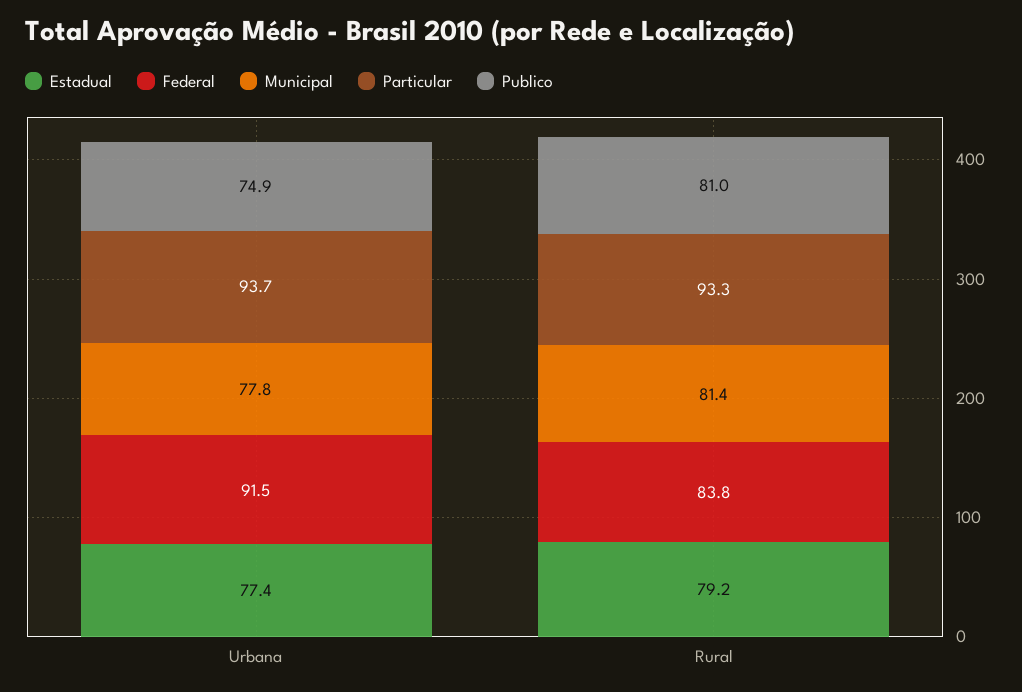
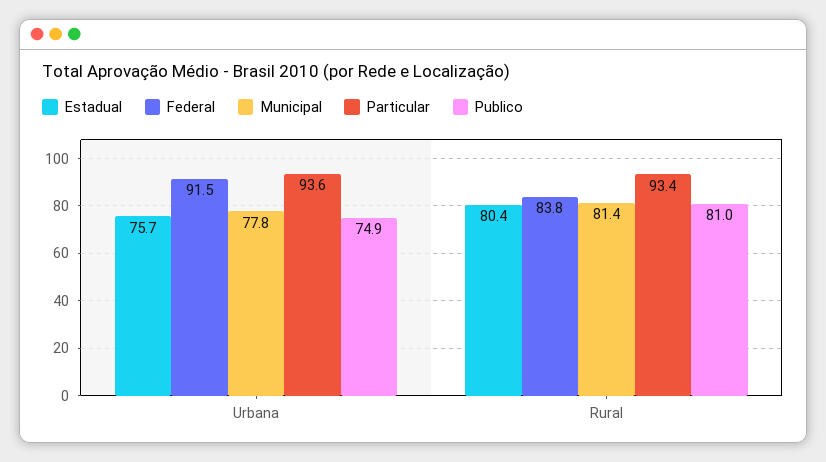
  {
    "Estadual": {
-     "Urbana": 77.4,
+     "Urbana": 75.7,
-     "Rural": 79.2
+     "Rural": 80.4
    },
    "Federal": {
      "Urbana": 91.5,
      "Rural": 83.8
    },
    "Municipal": {
      "Urbana": 77.8,
      "Rural": 81.4
    },
    "Particular": {
-     "Urbana": 93.7,
+     "Urbana": 93.6,
-     "Rural": 93.3
+     "Rural": 93.4
    },
    "Publico": {
      "Urbana": 74.9,
      "Rural": 81
    }
  }

